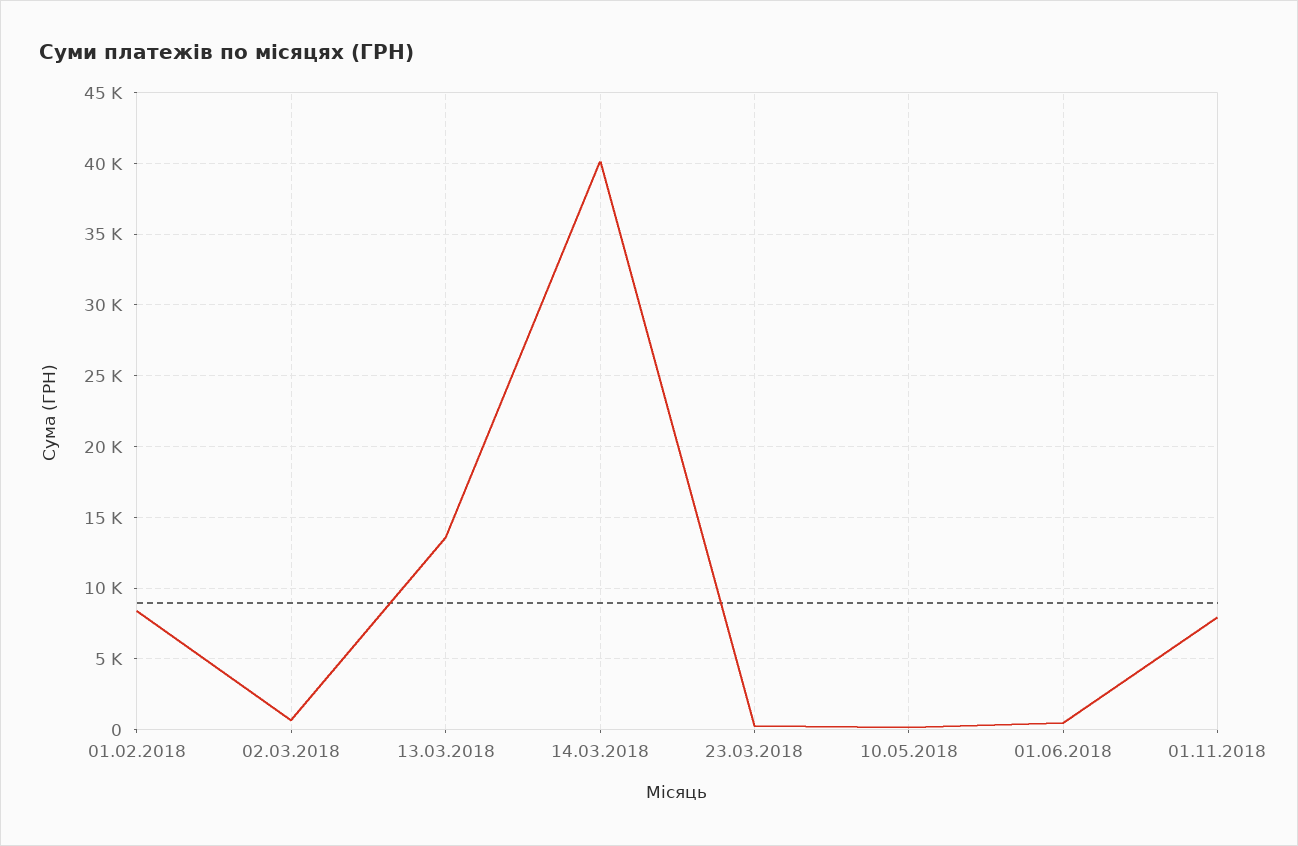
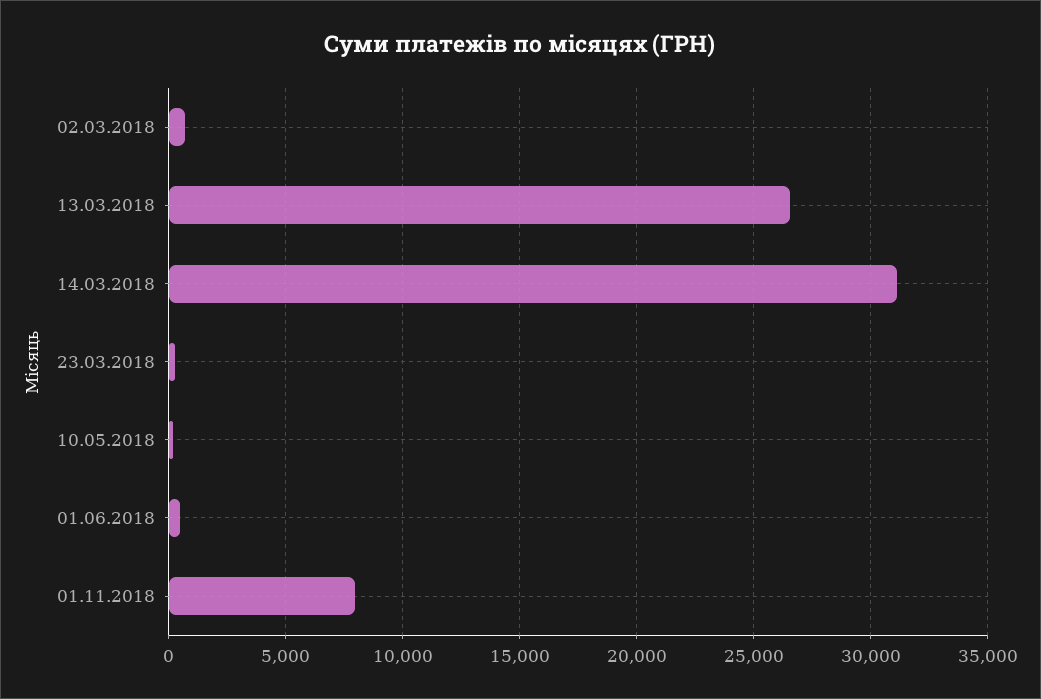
  {
-   "01.02.2018": 8500,
    "02.03.2018": 500,
-   "13.03.2018": 13500,
+   "13.03.2018": 26500,
-   "14.03.2018": 40000,
+   "14.03.2018": 31000,
    "23.03.2018": 500,
    "10.05.2018": 0,
    "01.06.2018": 500,
    "01.11.2018": 8000
  }

